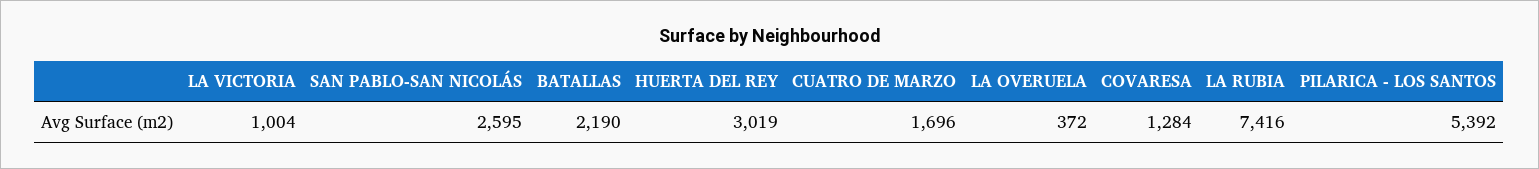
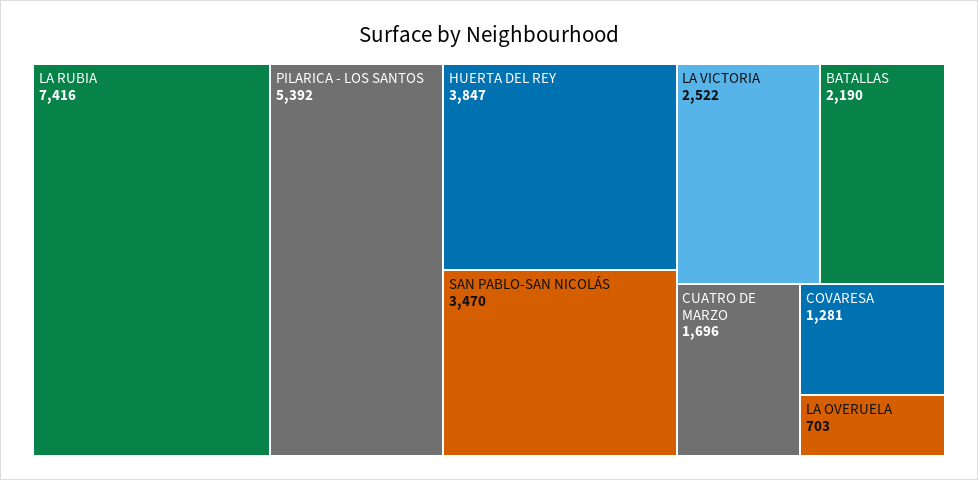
  {
-   "LA VICTORIA": 1004,
+   "LA VICTORIA": 2522,
-   "SAN PABLO-SAN NICOLÁS": 2595,
+   "SAN PABLO-SAN NICOLÁS": 3470,
    "BATALLAS": 2190,
-   "HUERTA DEL REY": 3019,
+   "HUERTA DEL REY": 3847,
    "CUATRO DE MARZO": 1696,
-   "LA OVERUELA": 372,
+   "LA OVERUELA": 703,
-   "COVARESA": 1284,
+   "COVARESA": 1281,
    "LA RUBIA": 7416,
    "PILARICA - LOS SANTOS": 5392
  }

